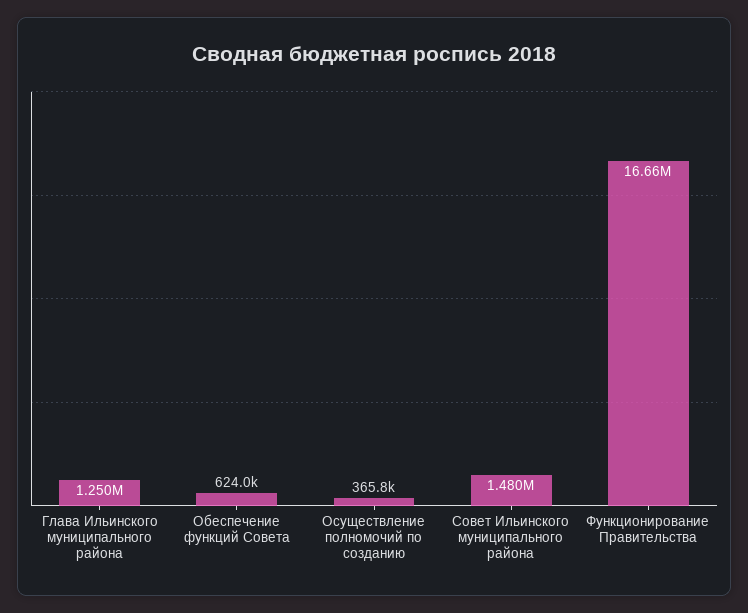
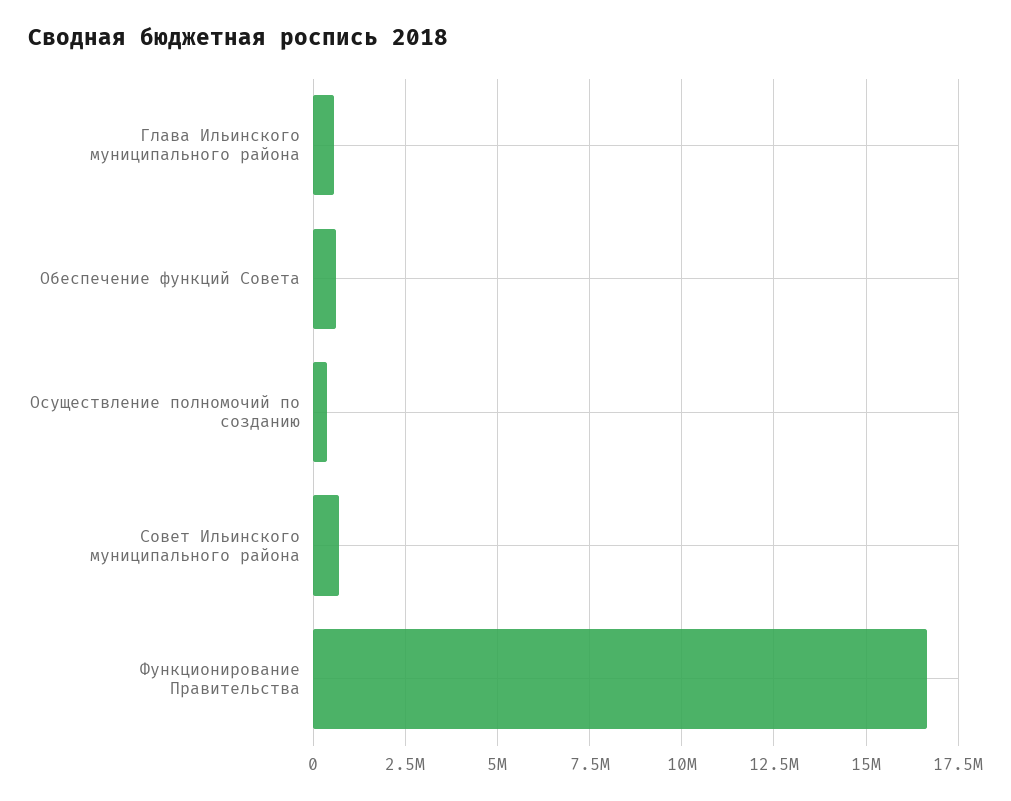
  {
-   "Глава Ильинского муниципального района": 1250000,
+   "Глава Ильинского муниципального района": 500000,
    "Обеспечение функций Совета": 624000,
    "Осуществление полномочий по созданию": 365800,
-   "Совет Ильинского муниципального района": 1480000,
+   "Совет Ильинского муниципального района": 750000,
    "Функционирование Правительства": 16660000
  }

